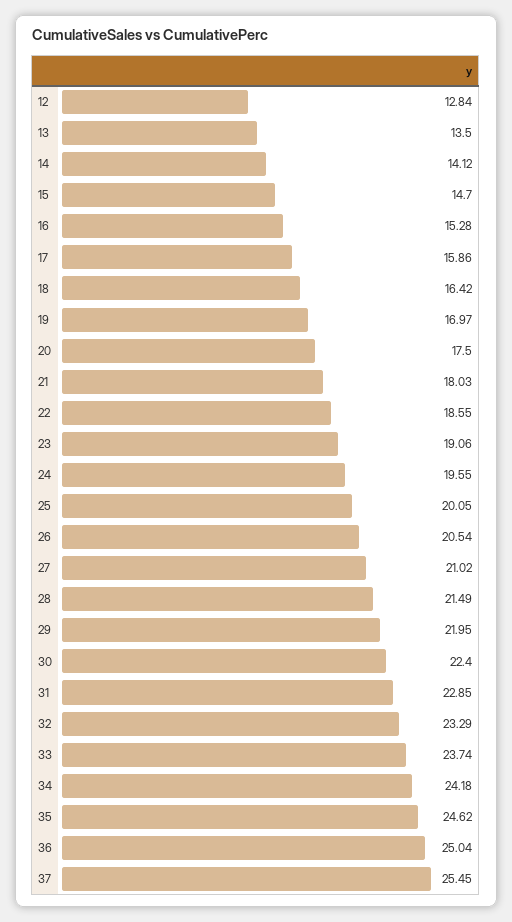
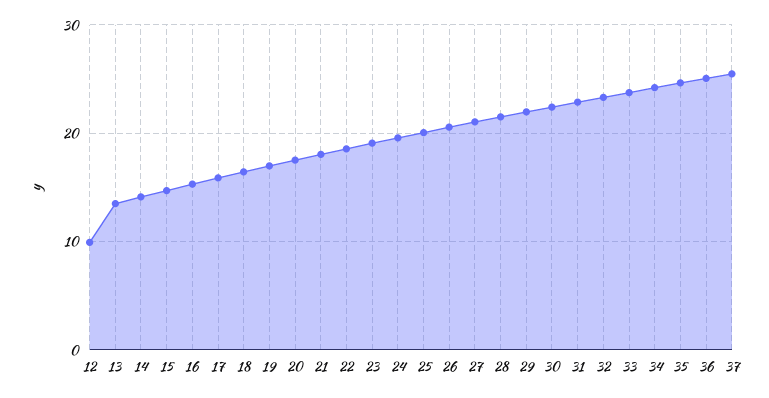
  {
-   "12": 12.84,
+   "12": 10,
    "13": 13.5,
    "14": 14.12,
    "15": 14.7,
    "16": 15.28,
    "17": 15.86,
    "18": 16.42,
    "19": 16.97,
    "20": 17.5,
    "21": 18.03,
    "22": 18.55,
    "23": 19.06,
    "24": 19.55,
    "25": 20.05,
    "26": 20.54,
    "27": 21.02,
    "28": 21.49,
    "29": 21.95,
    "30": 22.4,
    "31": 22.85,
    "32": 23.29,
    "33": 23.74,
    "34": 24.18,
    "35": 24.62,
    "36": 25.04,
    "37": 25.45
  }

